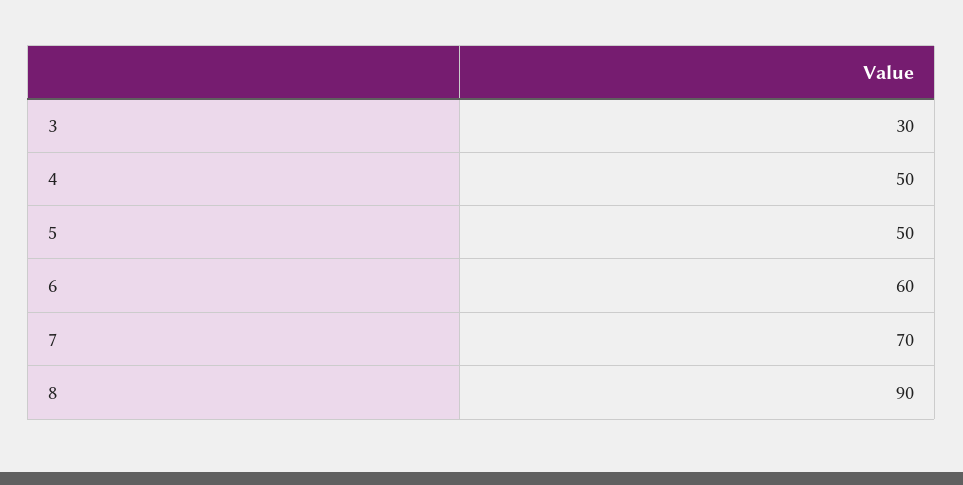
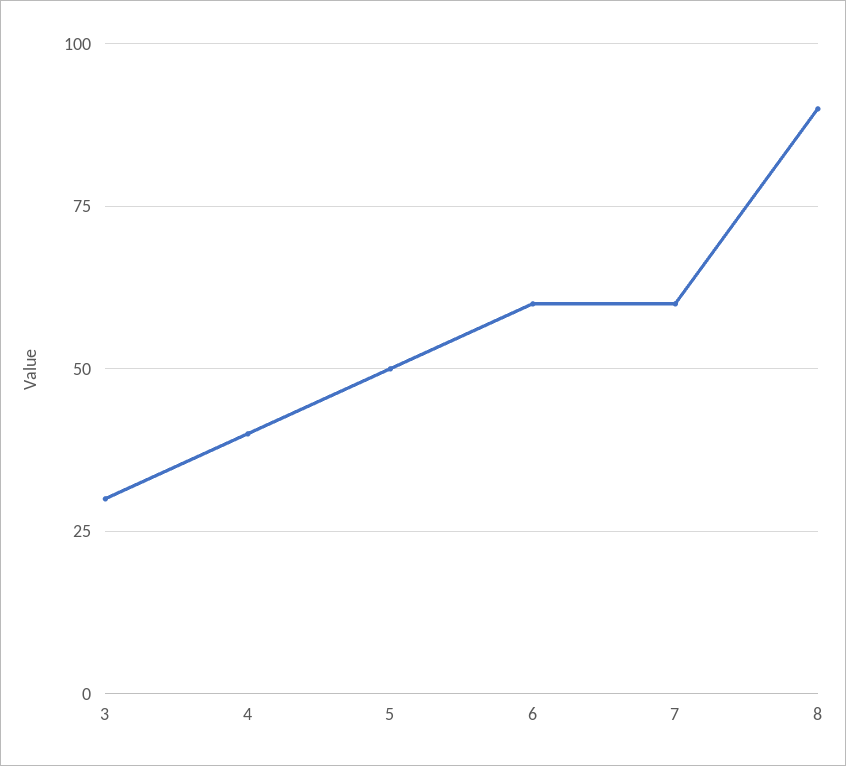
  {
    "3": 30,
-   "4": 50,
+   "4": 40,
    "5": 50,
    "6": 60,
-   "7": 70,
+   "7": 60,
    "8": 90
  }

